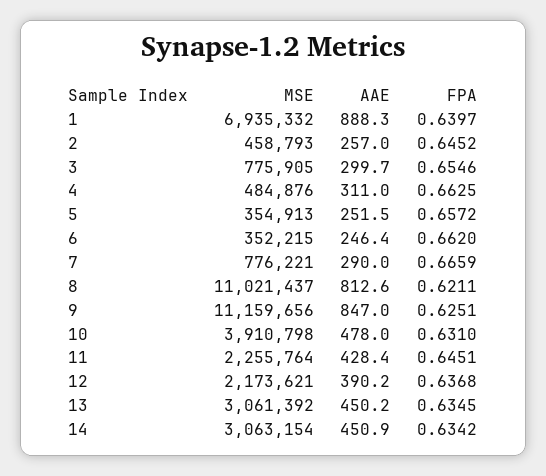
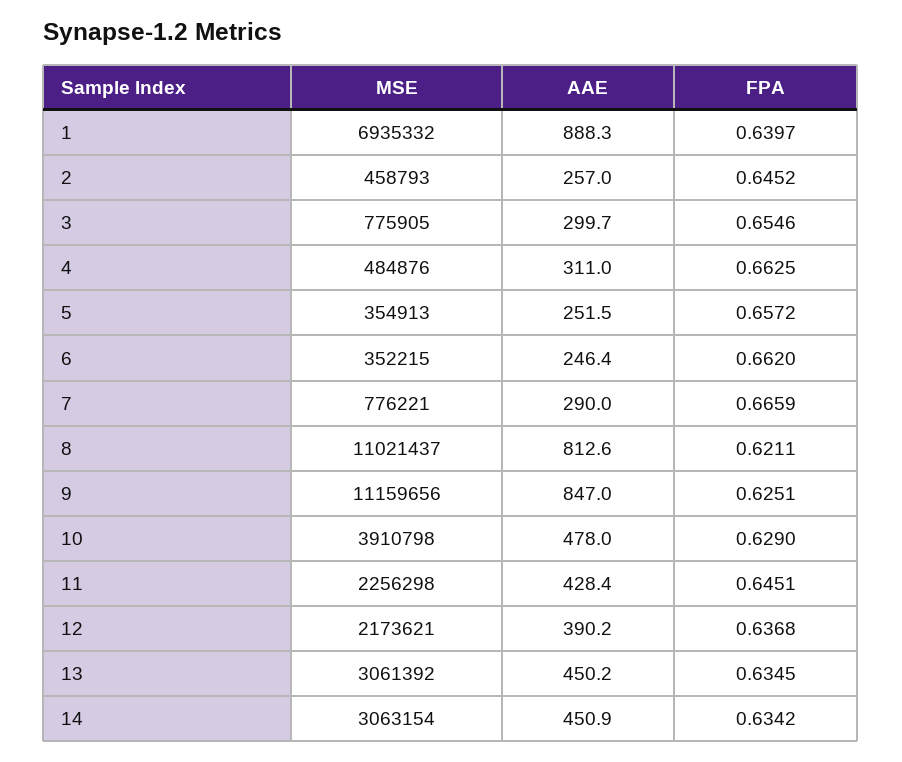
  {
    "MSE": {
      "1": 6935332,
      "2": 458793,
      "3": 775905,
      "4": 484876,
      "5": 354913,
      "6": 352215,
      "7": 776221,
      "8": 11021437,
      "9": 11159656,
      "10": 3910798,
-     "11": 2255764,
+     "11": 2256298,
      "12": 2173621,
      "13": 3061392,
      "14": 3063154
    },
    "AAE": {
      "1": 888.3,
      "2": 257,
      "3": 299.7,
      "4": 311,
      "5": 251.5,
      "6": 246.4,
      "7": 290,
      "8": 812.6,
      "9": 847,
      "10": 478,
      "11": 428.4,
      "12": 390.2,
      "13": 450.2,
      "14": 450.9
    },
    "FPA": {
      "1": 0.6397,
      "2": 0.6452,
      "3": 0.6546,
      "4": 0.6625,
      "5": 0.6572,
      "6": 0.662,
      "7": 0.6659,
      "8": 0.6211,
      "9": 0.6251,
-     "10": 0.631,
+     "10": 0.629,
      "11": 0.6451,
      "12": 0.6368,
      "13": 0.6345,
      "14": 0.6342
    }
  }

